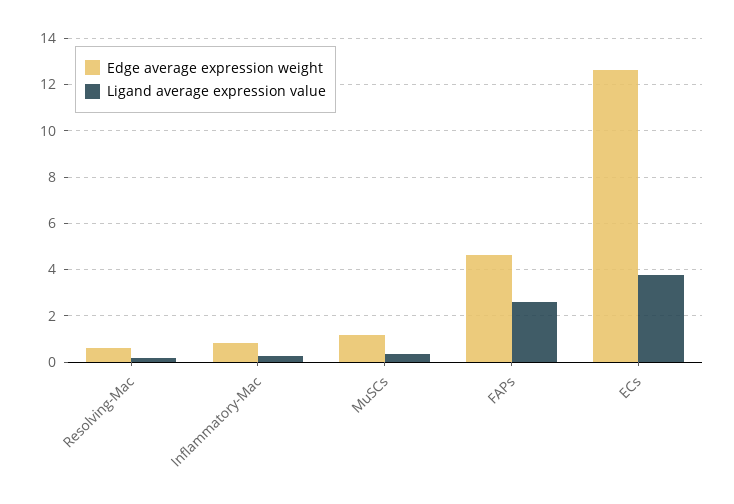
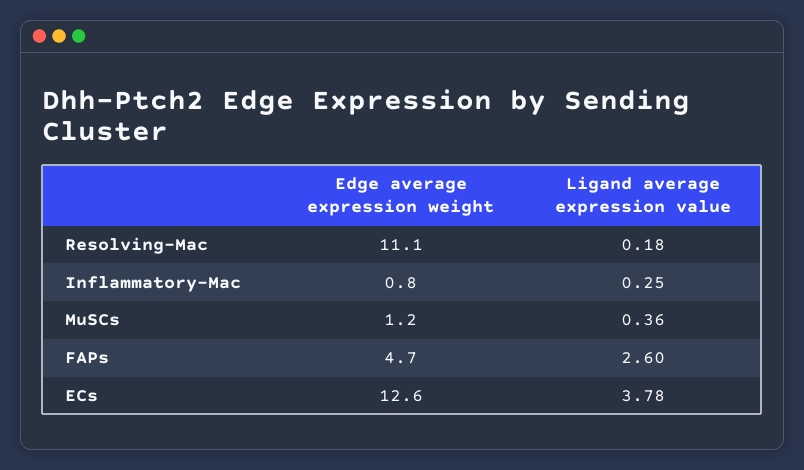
  {
    "Edge average expression weight": {
-     "Resolving-Mac": 0.5,
+     "Resolving-Mac": 11.1,
      "Inflammatory-Mac": 0.8,
      "MuSCs": 1.2,
      "FAPs": 4.7,
      "ECs": 12.6
    },
    "Ligand average expression value": {
      "Resolving-Mac": 0.18,
      "Inflammatory-Mac": 0.25,
      "MuSCs": 0.36,
      "FAPs": 2.6,
      "ECs": 3.78
    }
  }

